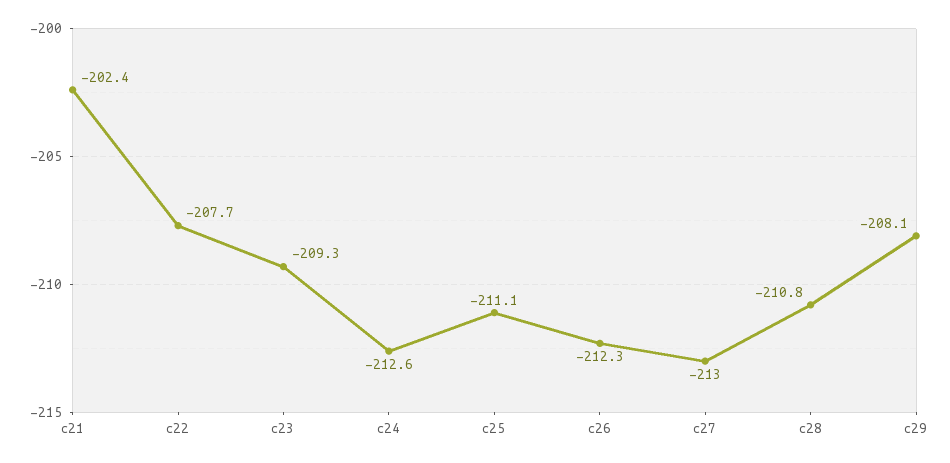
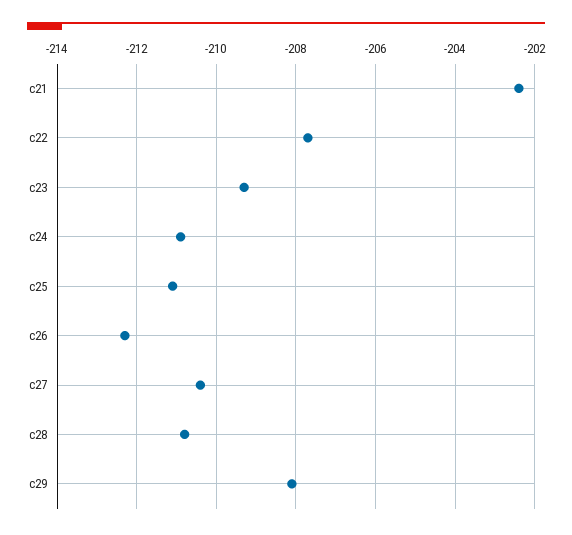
  {
    "c21": -202.4,
    "c22": -207.7,
    "c23": -209.3,
-   "c24": -212.6,
+   "c24": -211,
    "c25": -211.1,
    "c26": -212.3,
-   "c27": -213,
+   "c27": -210.5,
    "c28": -210.8,
    "c29": -208.1
  }

